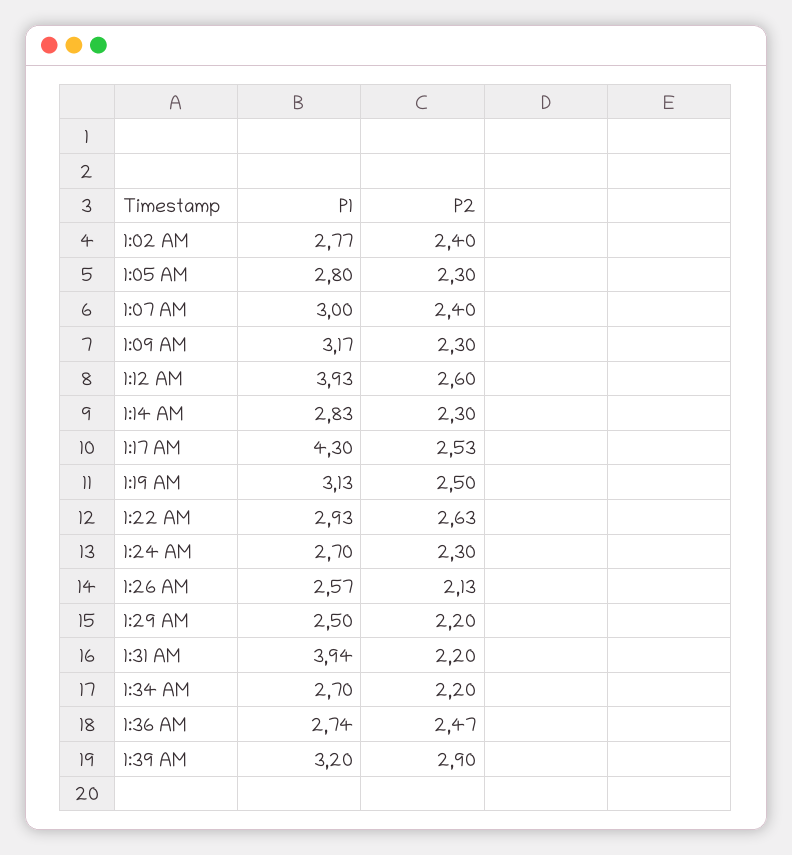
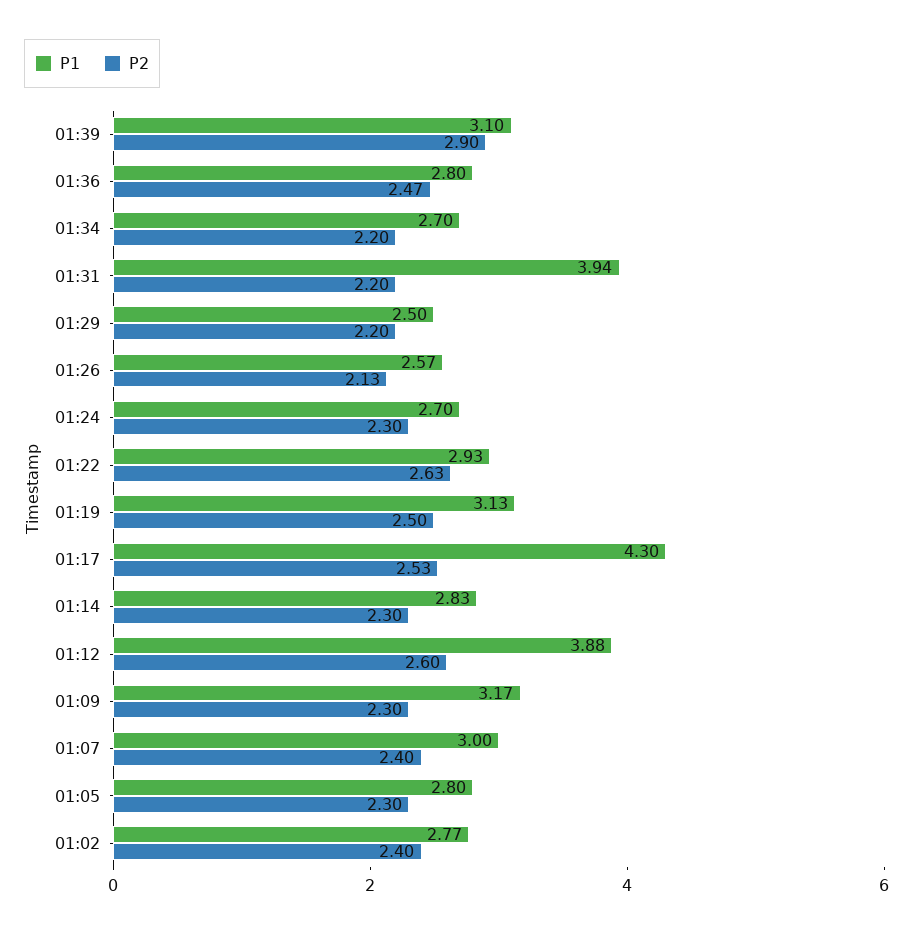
  {
    "P1": {
      "1:02 AM": 2.77,
      "1:05 AM": 2.8,
      "1:07 AM": 3,
      "1:09 AM": 3.17,
-     "1:12 AM": 3.93,
+     "1:12 AM": 3.88,
      "1:14 AM": 2.83,
      "1:17 AM": 4.3,
      "1:19 AM": 3.13,
      "1:22 AM": 2.93,
      "1:24 AM": 2.7,
      "1:26 AM": 2.57,
      "1:29 AM": 2.5,
      "1:31 AM": 3.94,
      "1:34 AM": 2.7,
-     "1:36 AM": 2.74,
+     "1:36 AM": 2.8,
-     "1:39 AM": 3.2
+     "1:39 AM": 3.1
    },
    "P2": {
      "1:02 AM": 2.4,
      "1:05 AM": 2.3,
      "1:07 AM": 2.4,
      "1:09 AM": 2.3,
      "1:12 AM": 2.6,
      "1:14 AM": 2.3,
      "1:17 AM": 2.53,
      "1:19 AM": 2.5,
      "1:22 AM": 2.63,
      "1:24 AM": 2.3,
      "1:26 AM": 2.13,
      "1:29 AM": 2.2,
      "1:31 AM": 2.2,
      "1:34 AM": 2.2,
      "1:36 AM": 2.47,
      "1:39 AM": 2.9
    }
  }

